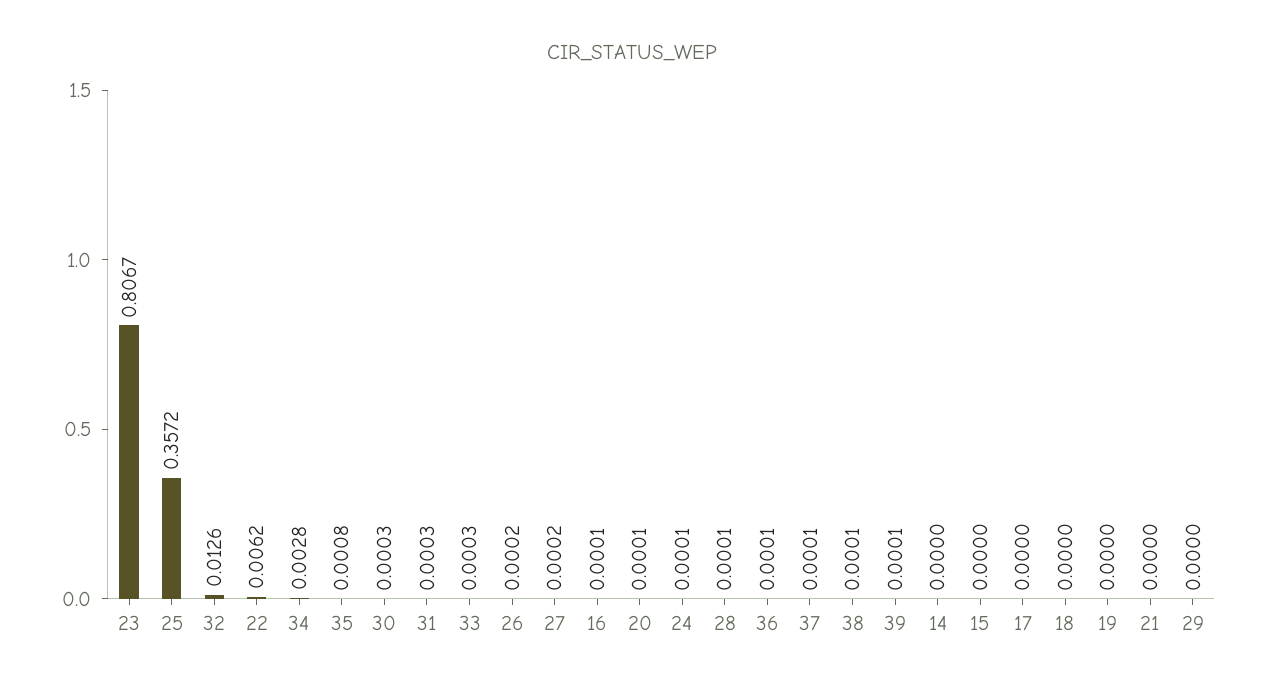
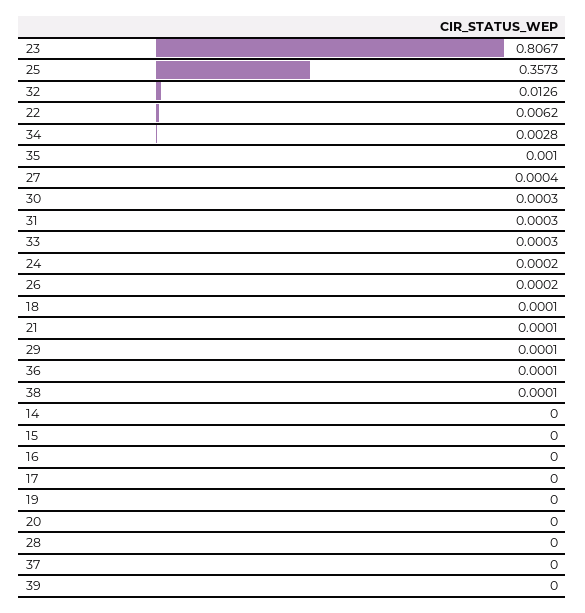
  {
    "23": 0.8067,
-   "25": 0.3572,
+   "25": 0.3573,
    "32": 0.0126,
    "22": 0.0062,
    "34": 0.0028,
-   "35": 0.0008,
+   "35": 0.001,
    "30": 0.0003,
    "31": 0.0003,
    "33": 0.0003,
    "26": 0.0002,
-   "27": 0.0002,
+   "27": 0.0004,
-   "16": 0.0001,
+   "16": 0,
-   "20": 0.0001,
+   "20": 0,
-   "24": 0.0001,
+   "24": 0.0002,
-   "28": 0.0001,
+   "28": 0,
    "36": 0.0001,
-   "37": 0.0001,
+   "37": 0,
    "38": 0.0001,
-   "39": 0.0001,
+   "39": 0,
    "14": 0,
    "15": 0,
    "17": 0,
-   "18": 0,
+   "18": 0.0001,
    "19": 0,
-   "21": 0,
+   "21": 0.0001,
-   "29": 0
+   "29": 0.0001
  }

